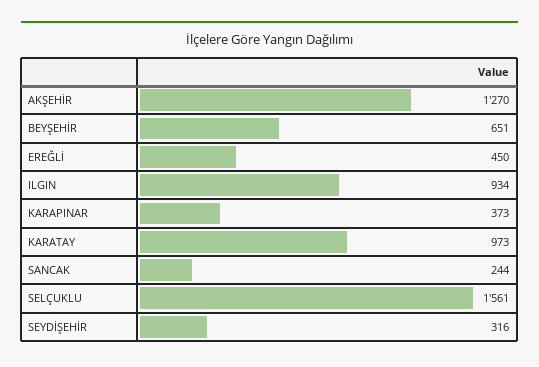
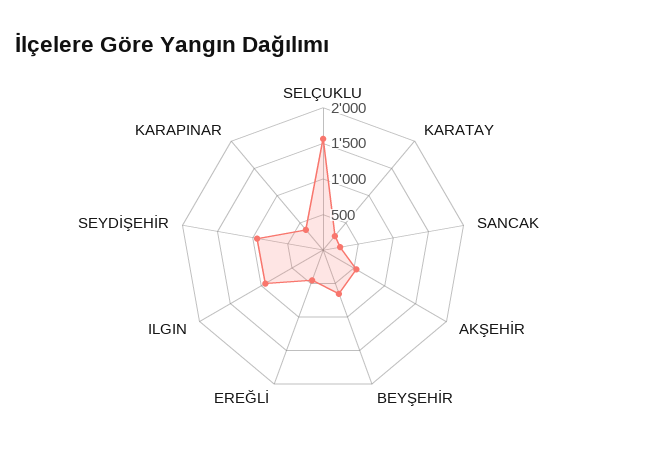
  {
-   "AKŞEHİR": 1270,
+   "AKŞEHİR": 500,
    "BEYŞEHİR": 651,
    "EREĞLİ": 450,
    "ILGIN": 934,
    "KARAPINAR": 373,
-   "KARATAY": 973,
+   "KARATAY": 250,
    "SANCAK": 244,
    "SELÇUKLU": 1561,
-   "SEYDİŞEHİR": 316
+   "SEYDİŞEHİR": 1000
  }

